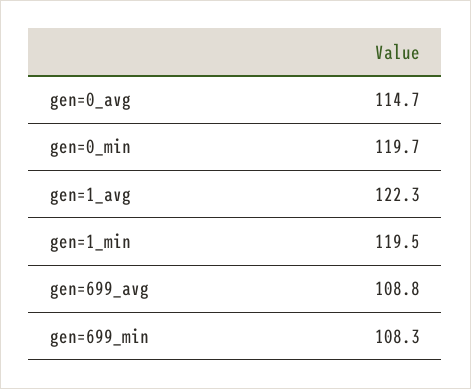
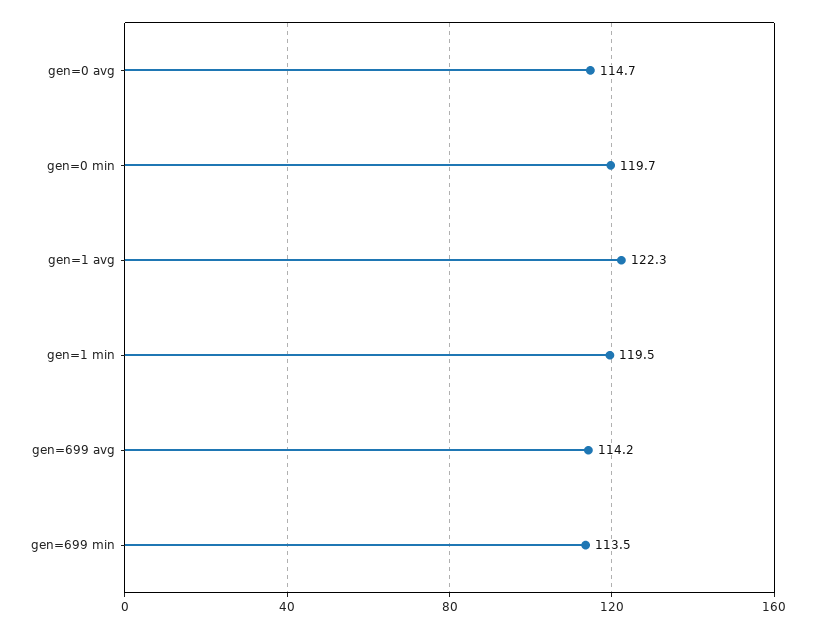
  {
    "gen=0_avg": 114.7,
    "gen=0_min": 119.7,
    "gen=1_avg": 122.3,
    "gen=1_min": 119.5,
-   "gen=699_avg": 108.8,
+   "gen=699_avg": 114.2,
-   "gen=699_min": 108.3
+   "gen=699_min": 113.5
  }

